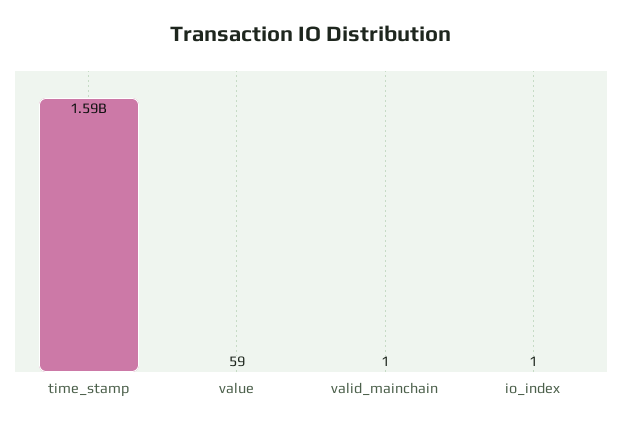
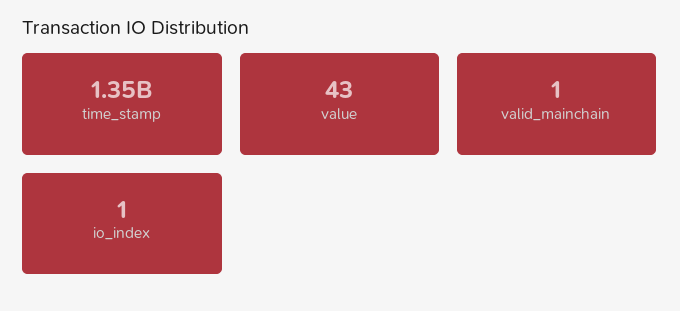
  {
-   "time_stamp": 1590000000,
+   "time_stamp": 1350000000,
-   "value": 59,
+   "value": 43,
    "valid_mainchain": 1,
    "io_index": 1
  }

